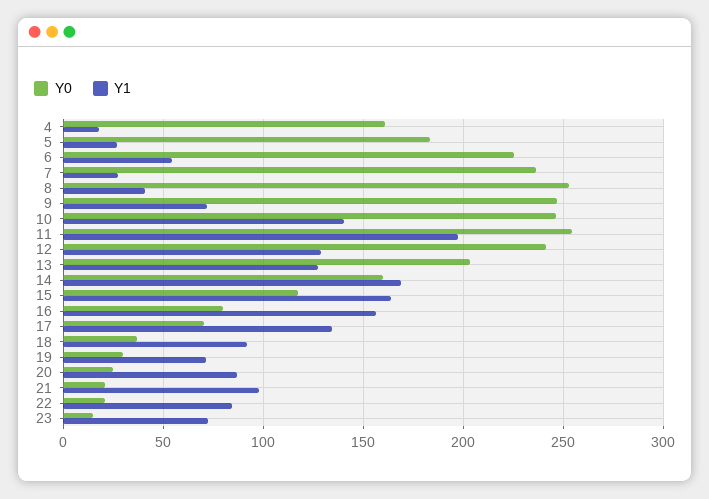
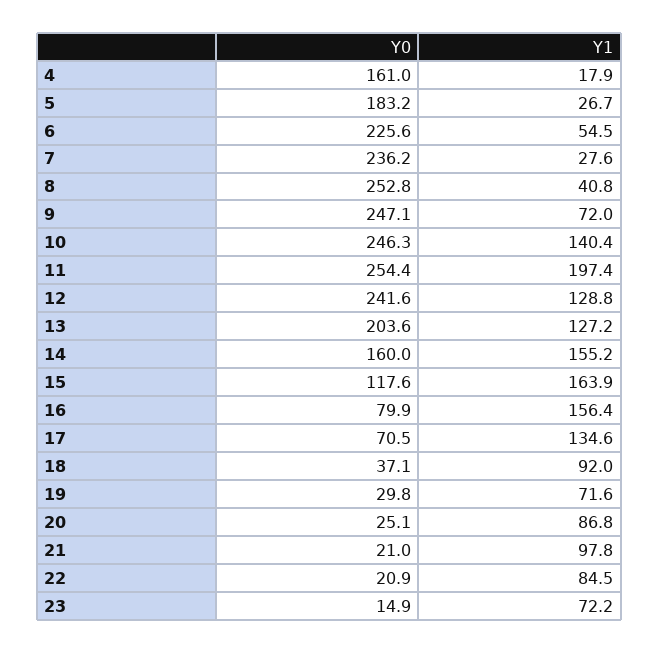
  {
    "Y0": {
      "4": 161,
      "5": 183.2,
      "6": 225.6,
      "7": 236.2,
      "8": 252.8,
      "9": 247.1,
      "10": 246.3,
      "11": 254.4,
      "12": 241.6,
      "13": 203.6,
      "14": 160,
      "15": 117.6,
      "16": 79.9,
      "17": 70.5,
      "18": 37.1,
      "19": 29.8,
      "20": 25.1,
      "21": 21,
      "22": 20.9,
      "23": 14.9
    },
    "Y1": {
      "4": 17.9,
      "5": 26.7,
      "6": 54.5,
      "7": 27.6,
      "8": 40.8,
      "9": 72,
      "10": 140.4,
      "11": 197.4,
      "12": 128.8,
      "13": 127.2,
-     "14": 170,
+     "14": 155.2,
      "15": 163.9,
      "16": 156.4,
      "17": 134.6,
      "18": 92,
      "19": 71.6,
      "20": 86.8,
      "21": 97.8,
      "22": 84.5,
      "23": 72.2
    }
  }

